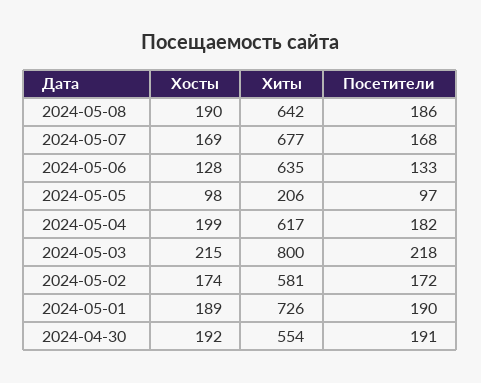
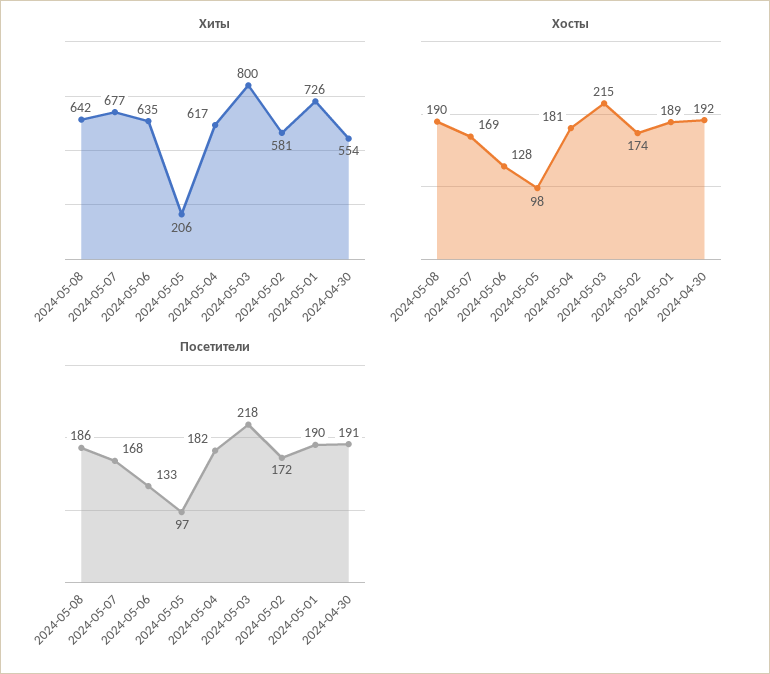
  {
    "Хосты": {
      "2024-05-08": 190,
      "2024-05-07": 169,
      "2024-05-06": 128,
      "2024-05-05": 98,
-     "2024-05-04": 199,
+     "2024-05-04": 181,
      "2024-05-03": 215,
      "2024-05-02": 174,
      "2024-05-01": 189,
      "2024-04-30": 192
    },
    "Хиты": {
      "2024-05-08": 642,
      "2024-05-07": 677,
      "2024-05-06": 635,
      "2024-05-05": 206,
      "2024-05-04": 617,
      "2024-05-03": 800,
      "2024-05-02": 581,
      "2024-05-01": 726,
      "2024-04-30": 554
    },
    "Посетители": {
      "2024-05-08": 186,
      "2024-05-07": 168,
      "2024-05-06": 133,
      "2024-05-05": 97,
      "2024-05-04": 182,
      "2024-05-03": 218,
      "2024-05-02": 172,
      "2024-05-01": 190,
      "2024-04-30": 191
    }
  }

